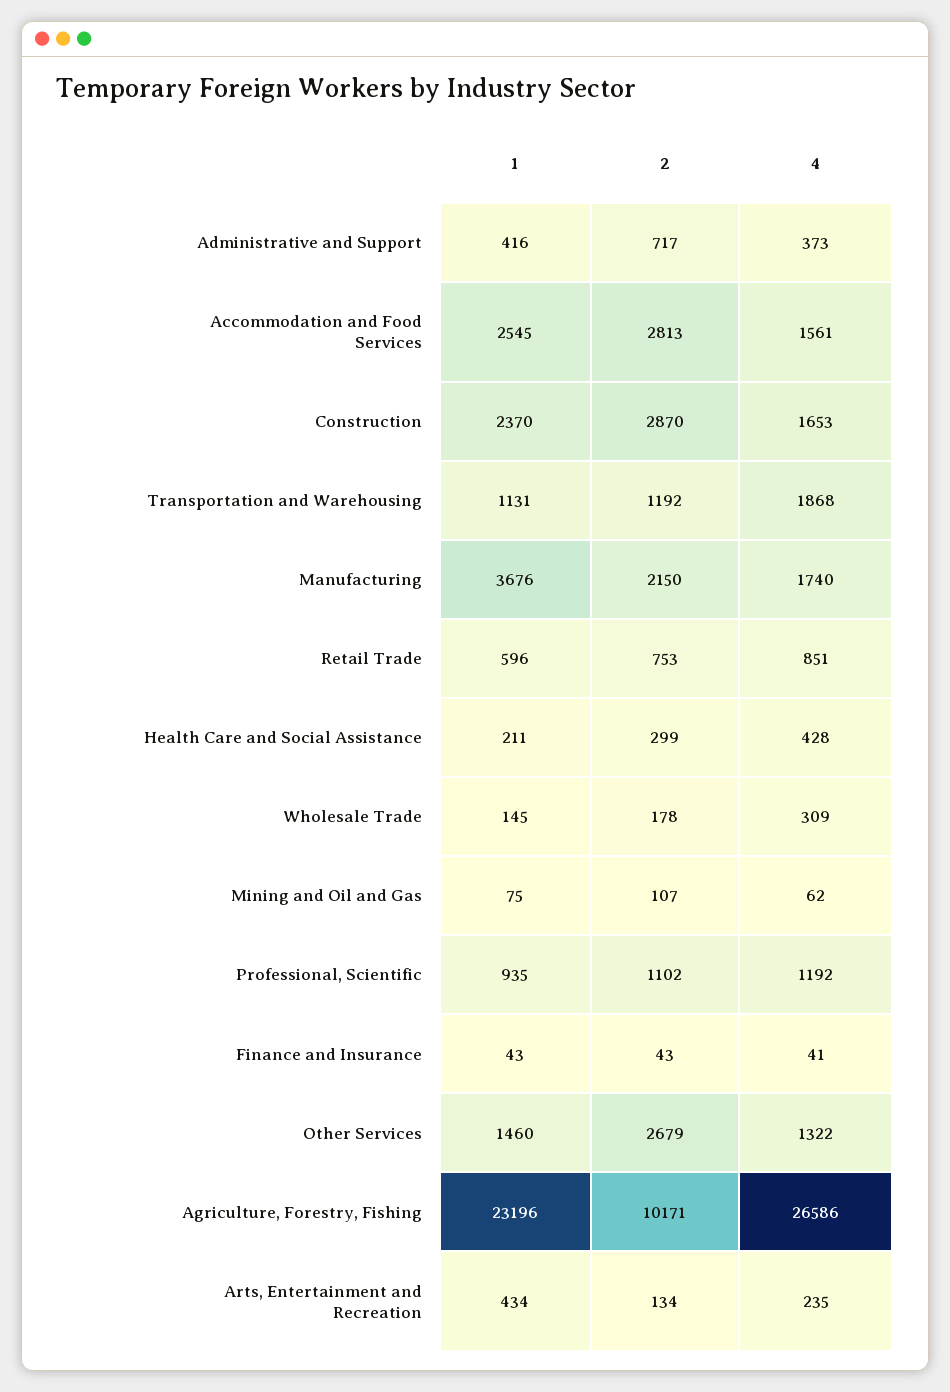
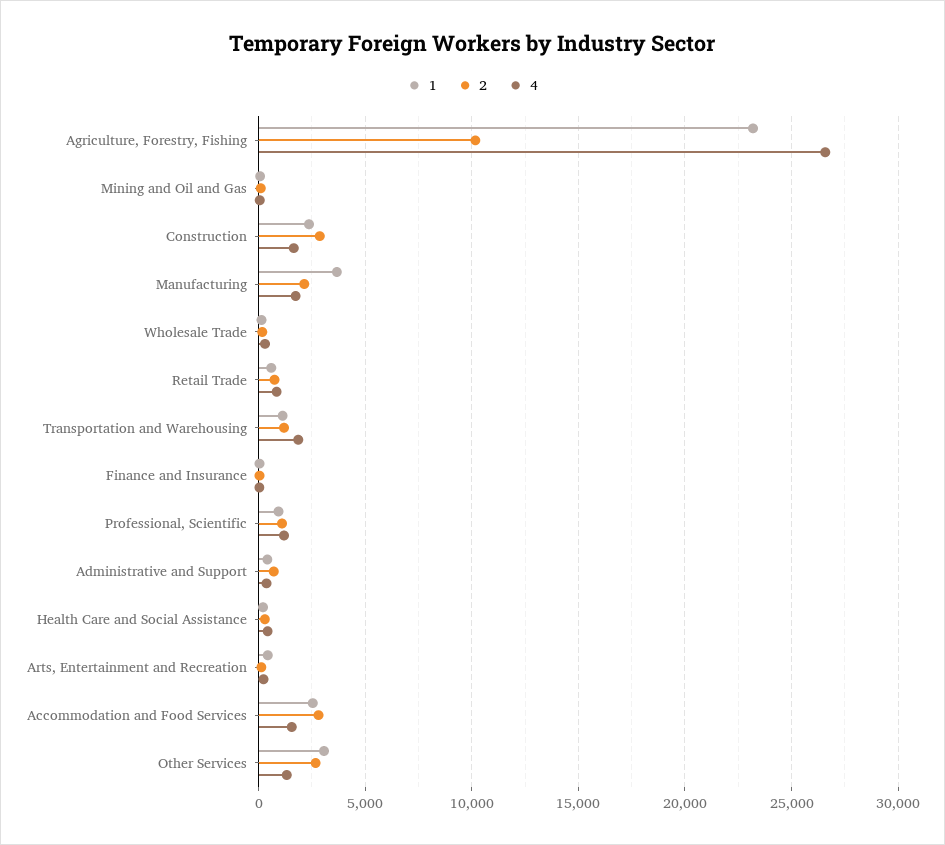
  {
    "1": {
      "Administrative and Support": 416,
      "Accommodation and Food Services": 2545,
      "Construction": 2370,
      "Transportation and Warehousing": 1131,
      "Manufacturing": 3676,
      "Retail Trade": 596,
      "Health Care and Social Assistance": 211,
      "Wholesale Trade": 145,
      "Mining and Oil and Gas": 75,
      "Professional, Scientific": 935,
      "Finance and Insurance": 43,
-     "Other Services": 1460,
+     "Other Services": 3000,
      "Agriculture, Forestry, Fishing": 23196,
      "Arts, Entertainment and Recreation": 434
    },
    "2": {
      "Administrative and Support": 717,
      "Accommodation and Food Services": 2813,
      "Construction": 2870,
      "Transportation and Warehousing": 1192,
      "Manufacturing": 2150,
      "Retail Trade": 753,
      "Health Care and Social Assistance": 299,
      "Wholesale Trade": 178,
      "Mining and Oil and Gas": 107,
      "Professional, Scientific": 1102,
      "Finance and Insurance": 43,
      "Other Services": 2679,
      "Agriculture, Forestry, Fishing": 10171,
      "Arts, Entertainment and Recreation": 134
    },
    "4": {
      "Administrative and Support": 373,
      "Accommodation and Food Services": 1561,
      "Construction": 1653,
      "Transportation and Warehousing": 1868,
      "Manufacturing": 1740,
      "Retail Trade": 851,
      "Health Care and Social Assistance": 428,
      "Wholesale Trade": 309,
      "Mining and Oil and Gas": 62,
      "Professional, Scientific": 1192,
      "Finance and Insurance": 41,
      "Other Services": 1322,
      "Agriculture, Forestry, Fishing": 26586,
      "Arts, Entertainment and Recreation": 235
    }
  }

